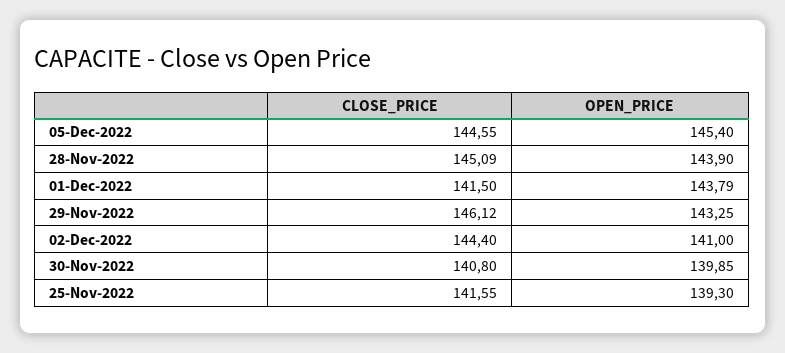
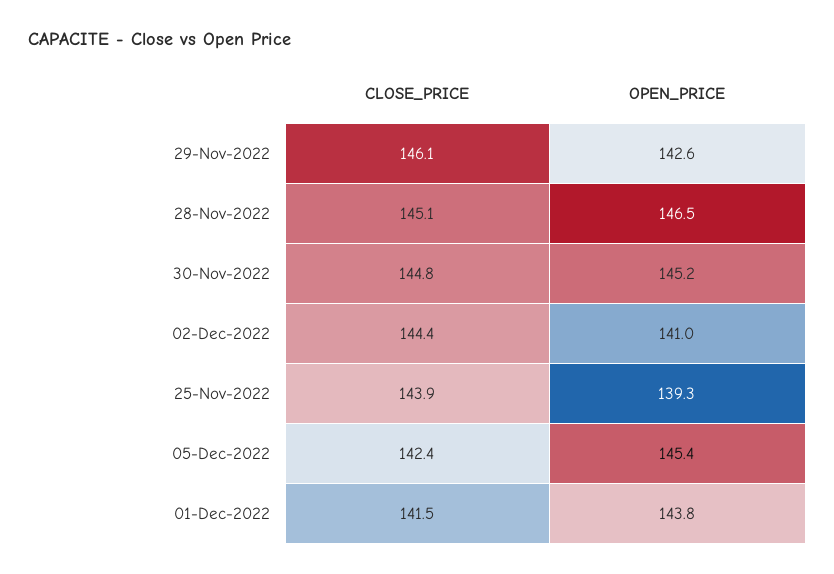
  {
    "CLOSE_PRICE": {
-     "05-Dec-2022": 144.55,
+     "05-Dec-2022": 142.4,
      "28-Nov-2022": 145.09,
      "01-Dec-2022": 141.5,
      "29-Nov-2022": 146.12,
      "02-Dec-2022": 144.4,
-     "30-Nov-2022": 140.8,
+     "30-Nov-2022": 144.8,
-     "25-Nov-2022": 141.55
+     "25-Nov-2022": 143.9
    },
    "OPEN_PRICE": {
      "05-Dec-2022": 145.4,
-     "28-Nov-2022": 143.9,
+     "28-Nov-2022": 146.5,
      "01-Dec-2022": 143.79,
-     "29-Nov-2022": 143.25,
+     "29-Nov-2022": 142.6,
      "02-Dec-2022": 141,
-     "30-Nov-2022": 139.85,
+     "30-Nov-2022": 145.2,
      "25-Nov-2022": 139.3
    }
  }

